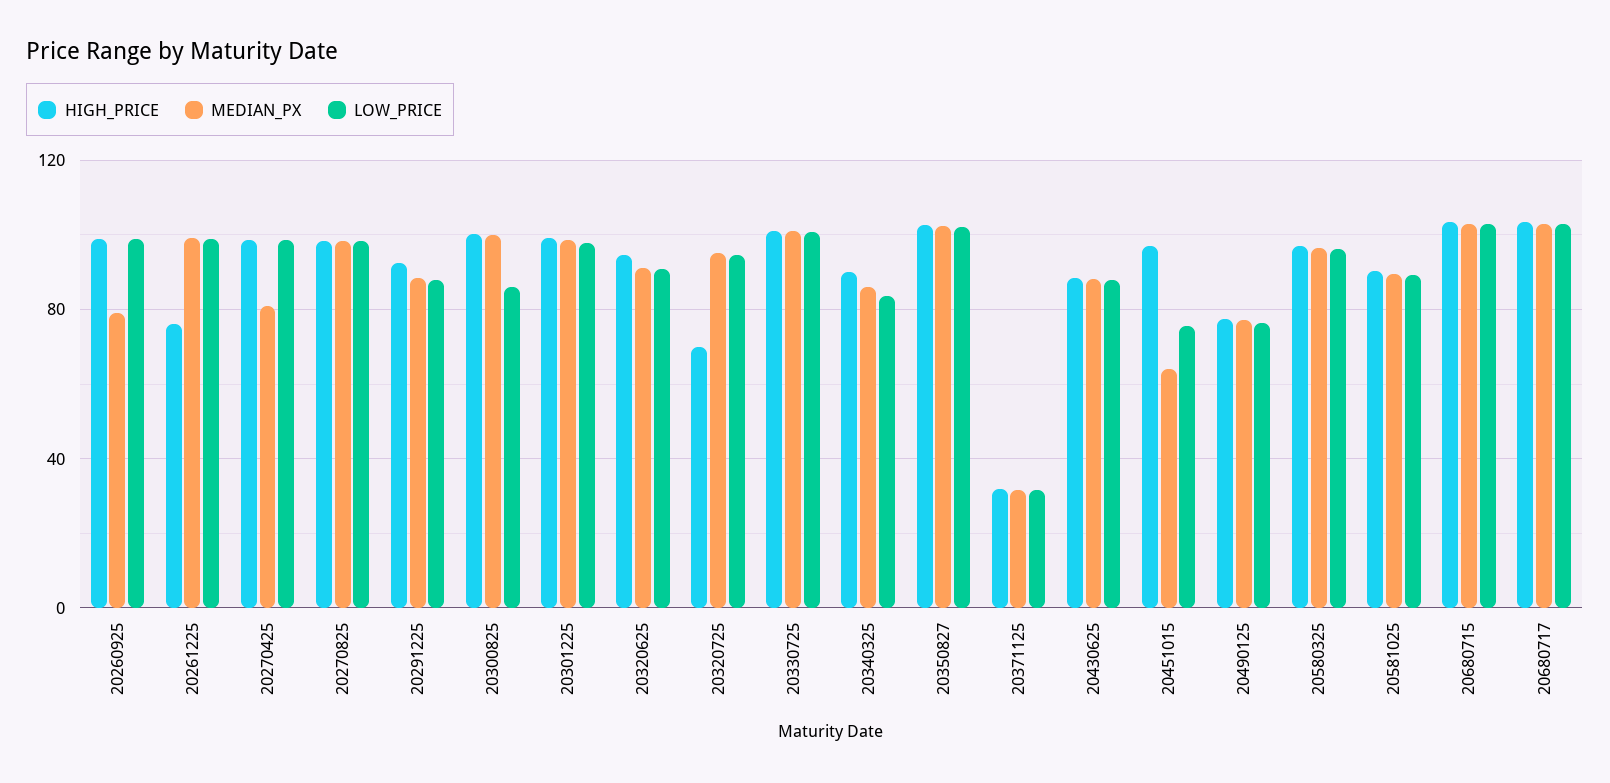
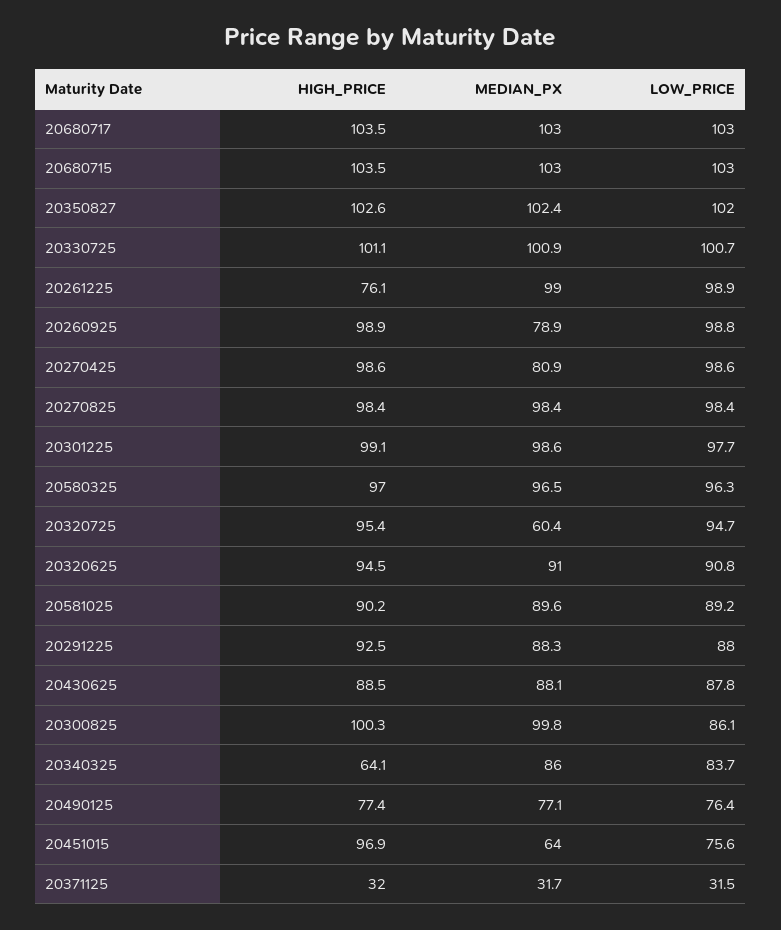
  {
    "HIGH_PRICE": {
      "20260925": 98.9,
      "20261225": 76.1,
      "20270425": 98.6,
      "20270825": 98.4,
      "20291225": 92.5,
      "20300825": 100.3,
      "20301225": 99.1,
      "20320625": 94.5,
-     "20320725": 70,
+     "20320725": 95.4,
      "20330725": 101.1,
-     "20340325": 90,
+     "20340325": 64.1,
      "20350827": 102.6,
      "20371125": 32,
      "20430625": 88.5,
      "20451015": 96.9,
      "20490125": 77.4,
      "20580325": 97,
      "20581025": 90.2,
      "20680715": 103.5,
      "20680717": 103.5
    },
    "MEDIAN_PX": {
      "20260925": 78.9,
      "20261225": 99,
      "20270425": 80.9,
      "20270825": 98.4,
      "20291225": 88.3,
      "20300825": 99.8,
      "20301225": 98.6,
      "20320625": 91,
-     "20320725": 95,
+     "20320725": 60.4,
      "20330725": 100.9,
      "20340325": 86,
      "20350827": 102.4,
      "20371125": 31.7,
      "20430625": 88.1,
      "20451015": 64,
      "20490125": 77.1,
      "20580325": 96.5,
      "20581025": 89.6,
      "20680715": 103,
      "20680717": 103
    },
    "LOW_PRICE": {
      "20260925": 98.8,
      "20261225": 98.9,
      "20270425": 98.6,
      "20270825": 98.4,
      "20291225": 88,
      "20300825": 86.1,
      "20301225": 97.7,
      "20320625": 90.8,
      "20320725": 94.7,
      "20330725": 100.7,
      "20340325": 83.7,
      "20350827": 102,
      "20371125": 31.5,
      "20430625": 87.8,
      "20451015": 75.6,
      "20490125": 76.4,
      "20580325": 96.3,
      "20581025": 89.2,
      "20680715": 103,
      "20680717": 103
    }
  }

